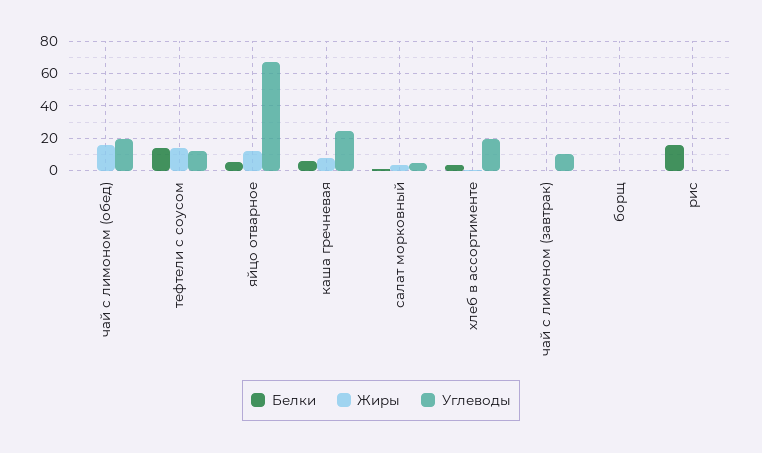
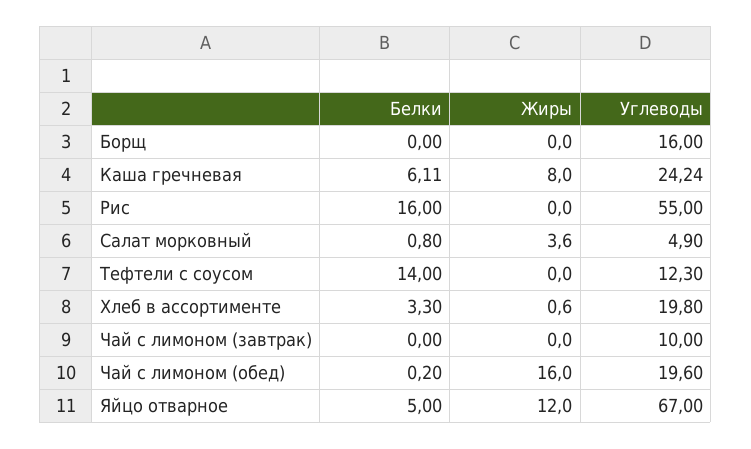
  {
    "Белки": {
      "чай с лимоном (обед)": 0.2,
      "тефтели с соусом": 14,
      "яйцо отварное": 5,
      "каша гречневая": 6.11,
      "салат морковный": 0.8,
      "хлеб в ассортименте": 3.3,
      "чай с лимоном (завтрак)": 0,
      "борщ": 0,
      "рис": 16
    },
    "Жиры": {
      "чай с лимоном (обед)": 16,
-     "тефтели с соусом": 15,
+     "тефтели с соусом": 0,
      "яйцо отварное": 12,
      "каша гречневая": 8,
      "салат морковный": 3.6,
      "хлеб в ассортименте": 0.6,
      "чай с лимоном (завтрак)": 0,
      "борщ": 0,
      "рис": 0
    },
    "Углеводы": {
      "чай с лимоном (обед)": 19.6,
      "тефтели с соусом": 12.3,
      "яйцо отварное": 67,
      "каша гречневая": 24.24,
      "салат морковный": 4.9,
      "хлеб в ассортименте": 19.8,
      "чай с лимоном (завтрак)": 10,
-     "борщ": 0,
+     "борщ": 16,
-     "рис": 0
+     "рис": 55
    }
  }

